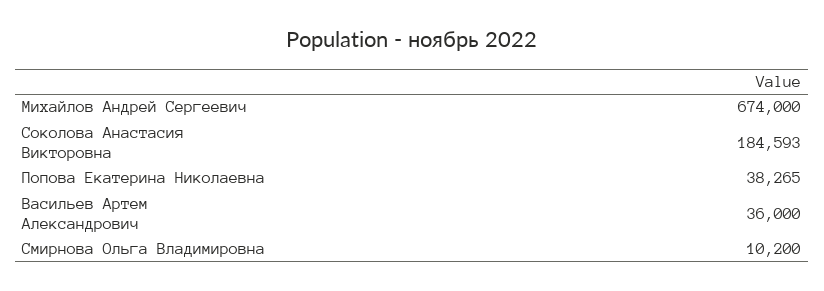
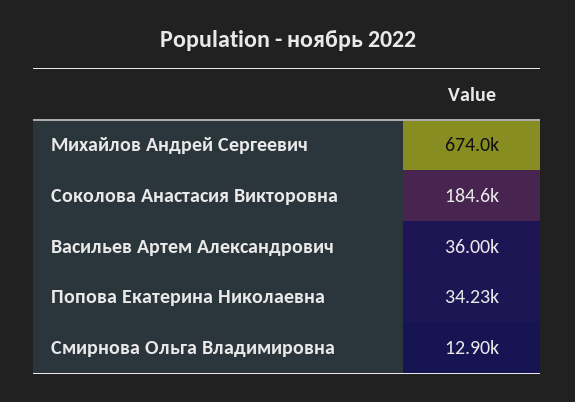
  {
    "Михайлов Андрей Сергеевич": 674000,
    "Соколова Анастасия Викторовна": 184593,
-   "Попова Екатерина Николаевна": 38265,
+   "Попова Екатерина Николаевна": 34230,
    "Васильев Артем Александрович": 36000,
-   "Смирнова Ольга Владимировна": 10200
+   "Смирнова Ольга Владимировна": 12900
  }

